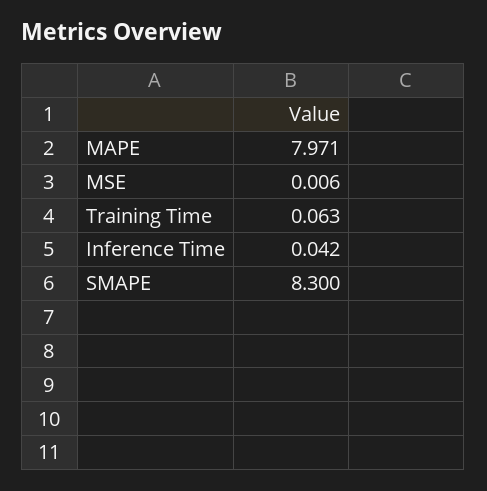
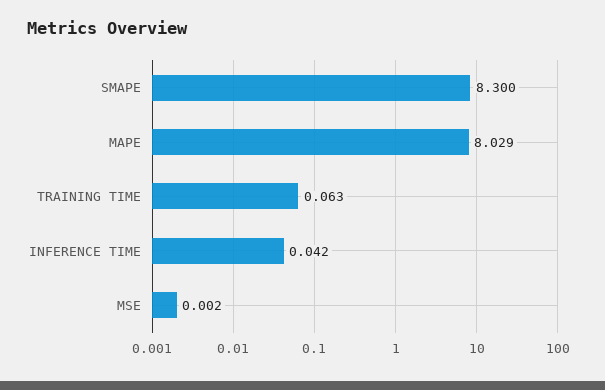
  {
-   "MAPE": 7.971,
+   "MAPE": 8.029,
-   "MSE": 0.006,
+   "MSE": 0.002,
    "Training Time": 0.063,
    "Inference Time": 0.042,
    "SMAPE": 8.3
  }

